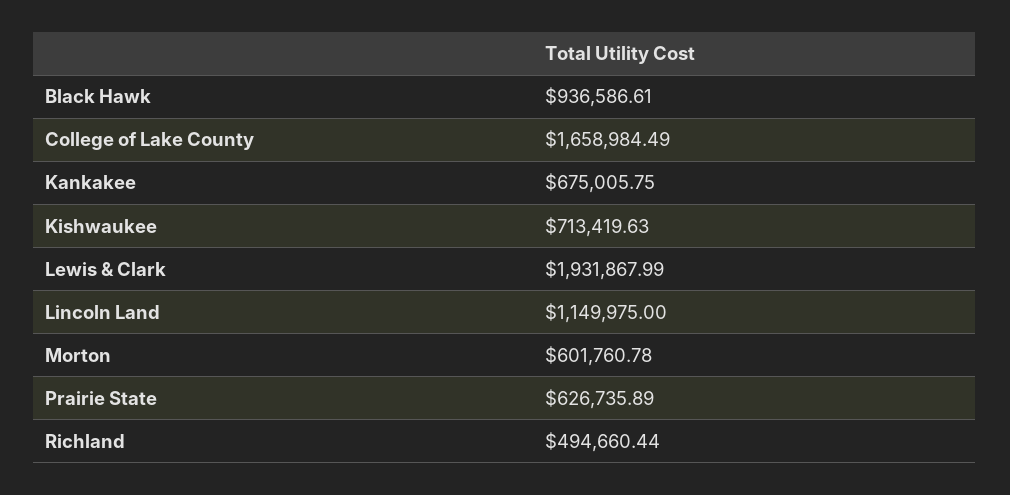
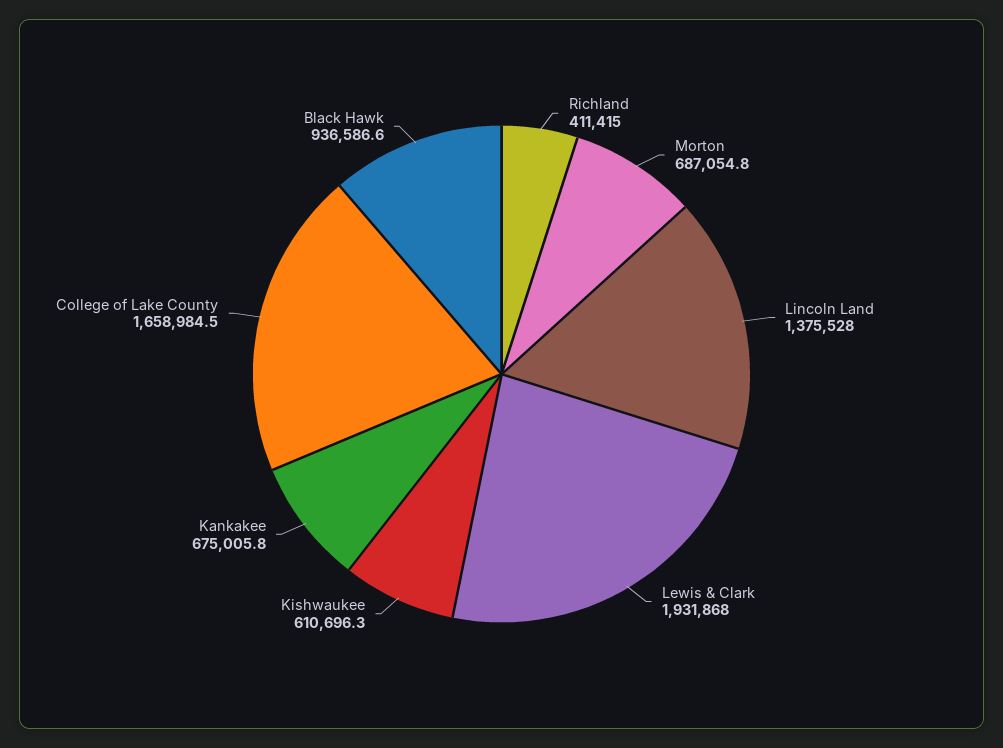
  {
    "Black Hawk": 936586.61,
    "College of Lake County": 1658984.49,
    "Kankakee": 675005.75,
-   "Kishwaukee": 713419.63,
+   "Kishwaukee": 610696.3,
    "Lewis & Clark": 1931867.99,
-   "Lincoln Land": 1149975,
+   "Lincoln Land": 1375528,
-   "Morton": 601760.78,
+   "Morton": 687054.8,
-   "Prairie State": 626735.89,
-   "Richland": 494660.44
+   "Richland": 411415
  }

